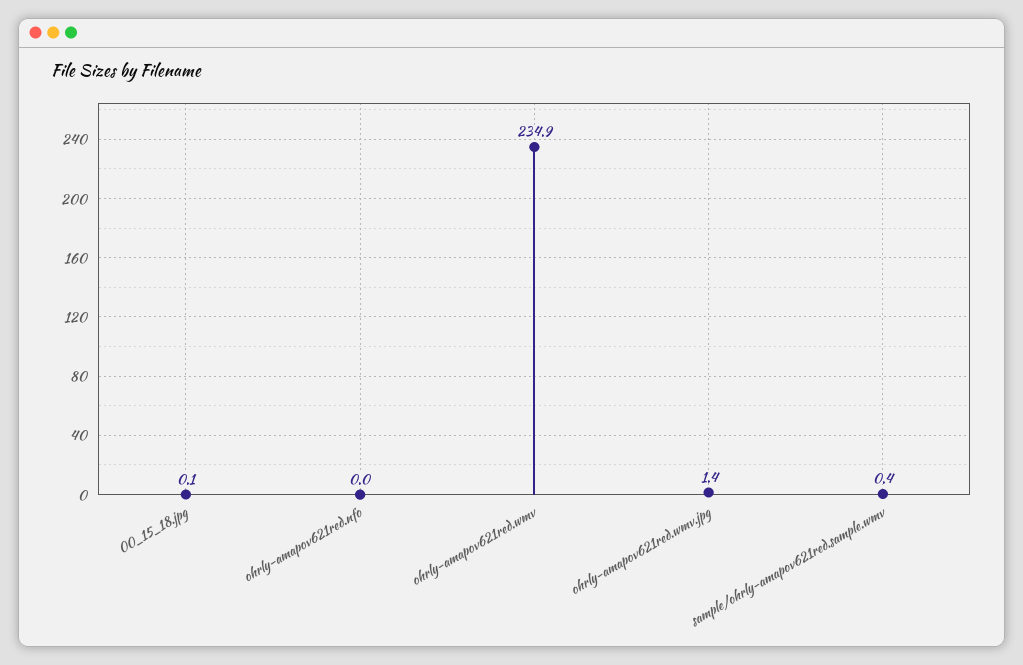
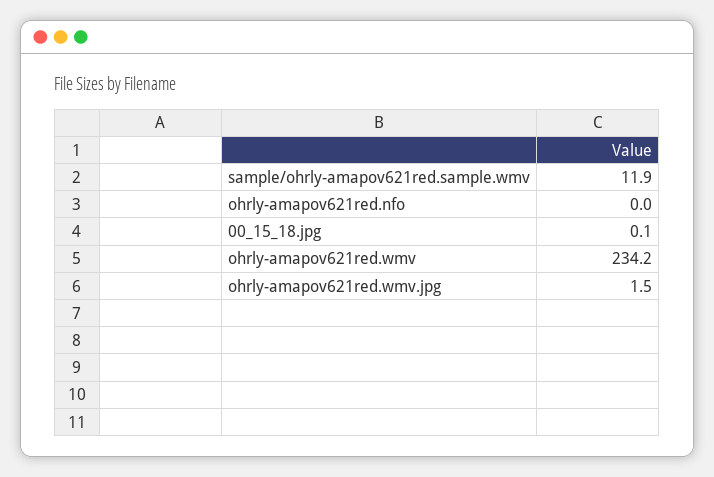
  {
    "00_15_18.jpg": 0.1,
    "ohrly-amapov621red.nfo": 0,
-   "ohrly-amapov621red.wmv": 234.9,
+   "ohrly-amapov621red.wmv": 234.2,
-   "ohrly-amapov621red.wmv.jpg": 1.4,
+   "ohrly-amapov621red.wmv.jpg": 1.5,
-   "sample/ohrly-amapov621red.sample.wmv": 0.4
+   "sample/ohrly-amapov621red.sample.wmv": 11.9
  }

